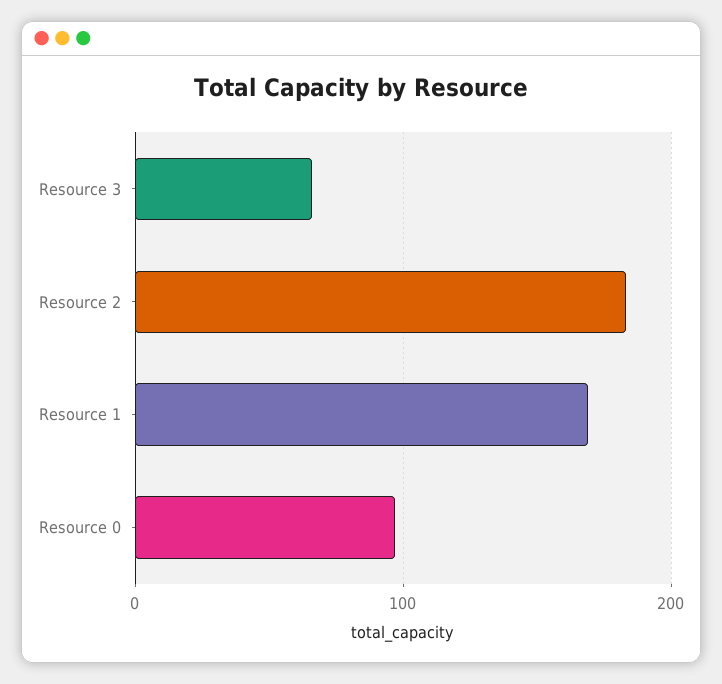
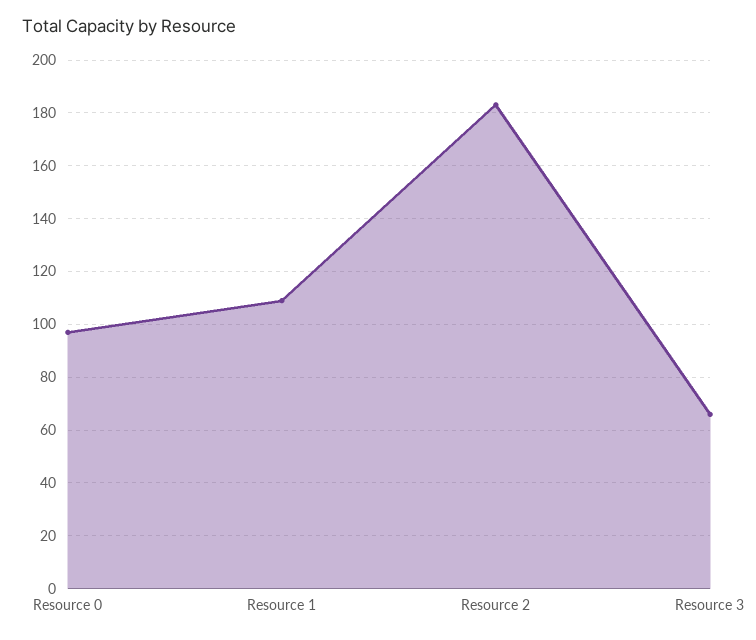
  {
    "Resource 3": 65,
    "Resource 2": 185,
-   "Resource 1": 170,
+   "Resource 1": 110,
    "Resource 0": 95
  }

